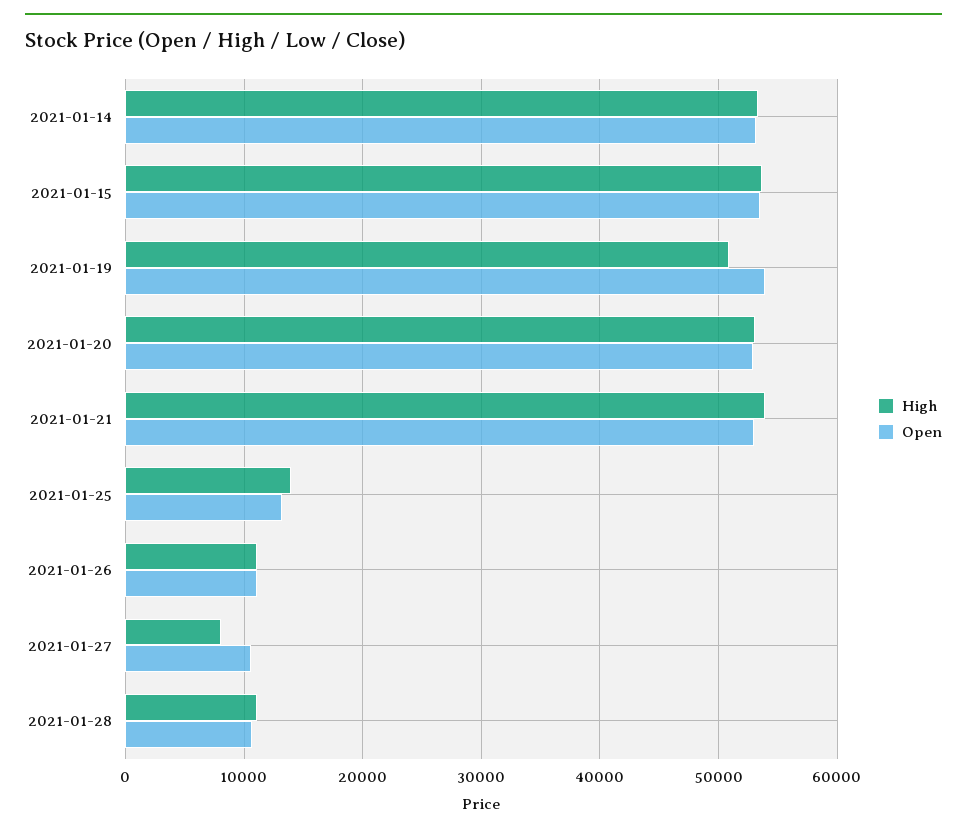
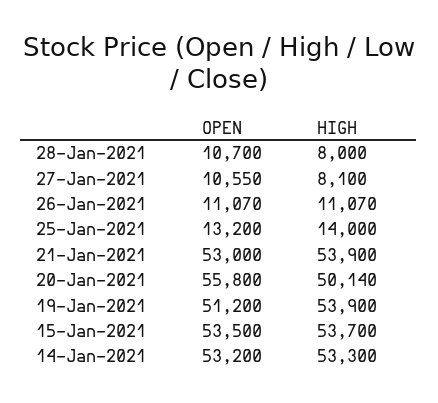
  {
    "High": {
      "2021-01-14": 53300,
      "2021-01-15": 53700,
-     "2021-01-19": 51000,
+     "2021-01-19": 53900,
-     "2021-01-20": 53000,
+     "2021-01-20": 50140,
      "2021-01-21": 53900,
      "2021-01-25": 14000,
      "2021-01-26": 11070,
      "2021-01-27": 8100,
-     "2021-01-28": 11000
+     "2021-01-28": 8000
    },
    "Open": {
      "2021-01-14": 53200,
      "2021-01-15": 53500,
-     "2021-01-19": 54000,
+     "2021-01-19": 51200,
-     "2021-01-20": 53000,
+     "2021-01-20": 55800,
      "2021-01-21": 53000,
      "2021-01-25": 13200,
      "2021-01-26": 11070,
      "2021-01-27": 10550,
      "2021-01-28": 10700
    }
  }

